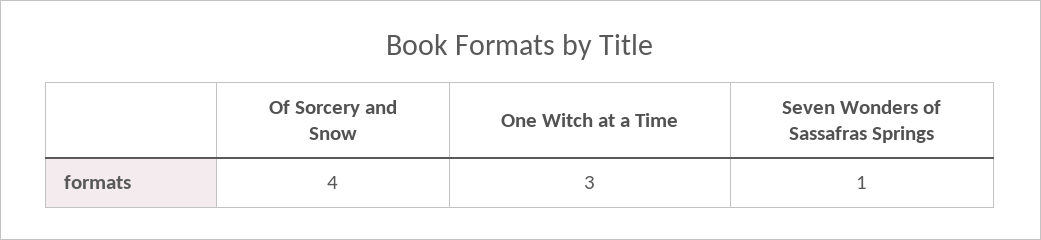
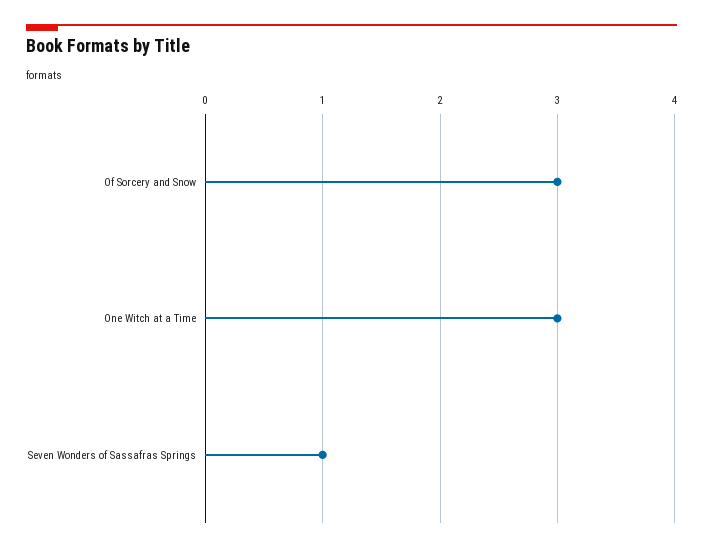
  {
-   "Of Sorcery and Snow": 4,
+   "Of Sorcery and Snow": 3,
    "One Witch at a Time": 3,
    "Seven Wonders of Sassafras Springs": 1
  }

